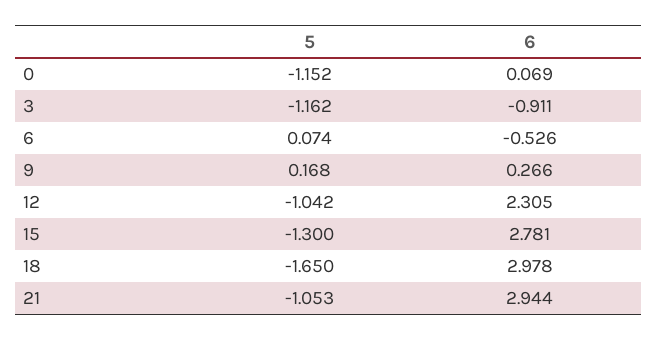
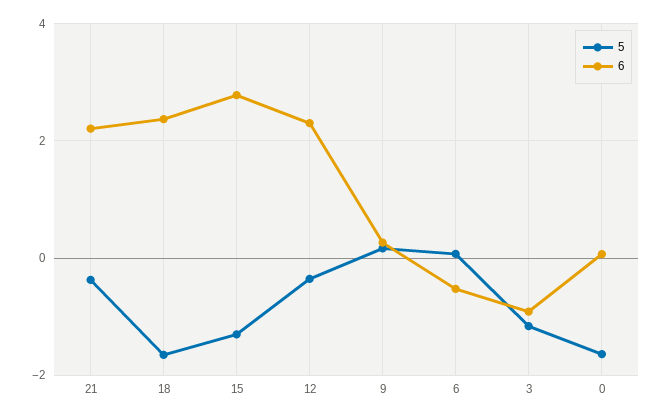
  {
    "5": {
-     "0": -1.152,
+     "0": -1.6,
      "3": -1.162,
      "6": 0.074,
      "9": 0.168,
-     "12": -1.042,
+     "12": -0.4,
      "15": -1.3,
      "18": -1.65,
-     "21": -1.053
+     "21": -0.4
    },
    "6": {
      "0": 0.069,
      "3": -0.911,
      "6": -0.526,
      "9": 0.266,
      "12": 2.305,
      "15": 2.781,
-     "18": 2.978,
+     "18": 2.4,
-     "21": 2.944
+     "21": 2.2
    }
  }

